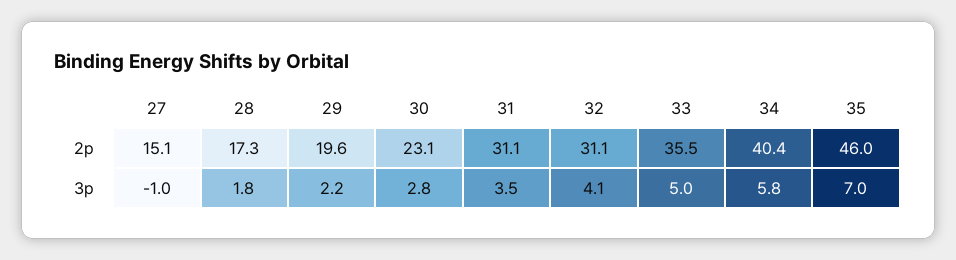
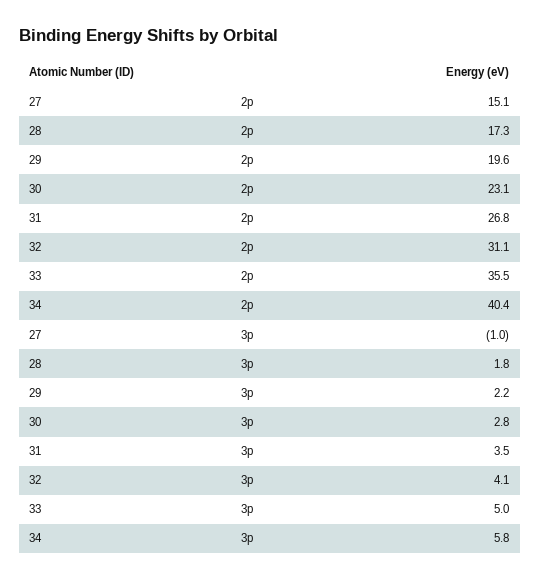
  {
    "27": {
      "2p": 15.1,
      "3p": -1
    },
    "28": {
      "2p": 17.3,
      "3p": 1.8
    },
    "29": {
      "2p": 19.6,
      "3p": 2.2
    },
    "30": {
      "2p": 23.1,
      "3p": 2.8
    },
    "31": {
-     "2p": 31.1,
+     "2p": 26.8,
      "3p": 3.5
    },
    "32": {
      "2p": 31.1,
      "3p": 4.1
    },
    "33": {
      "2p": 35.5,
      "3p": 5
    },
    "34": {
      "2p": 40.4,
      "3p": 5.8
-   },
+   }
-   "35": {
-     "2p": 46,
-     "3p": 7
-   }
  }

